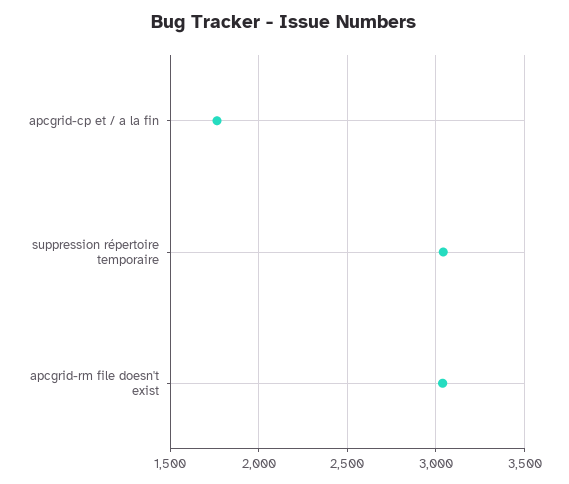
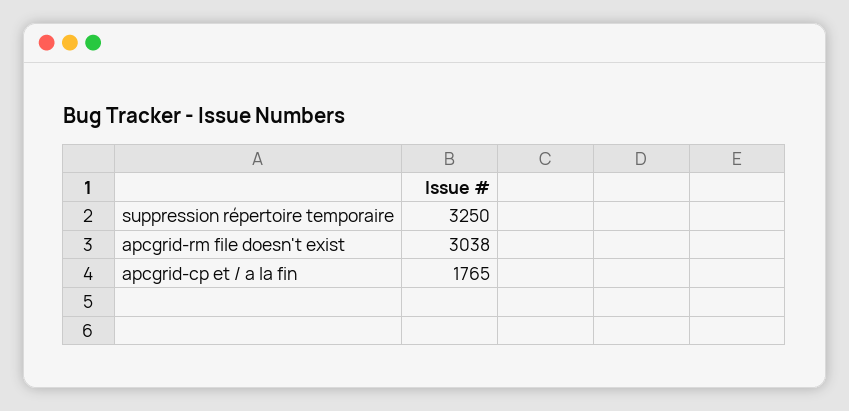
  {
    "apcgrid-cp et / a la fin": 1765,
-   "suppression répertoire temporaire": 3050,
+   "suppression répertoire temporaire": 3250,
    "apcgrid-rm file doesn't exist": 3038
  }

